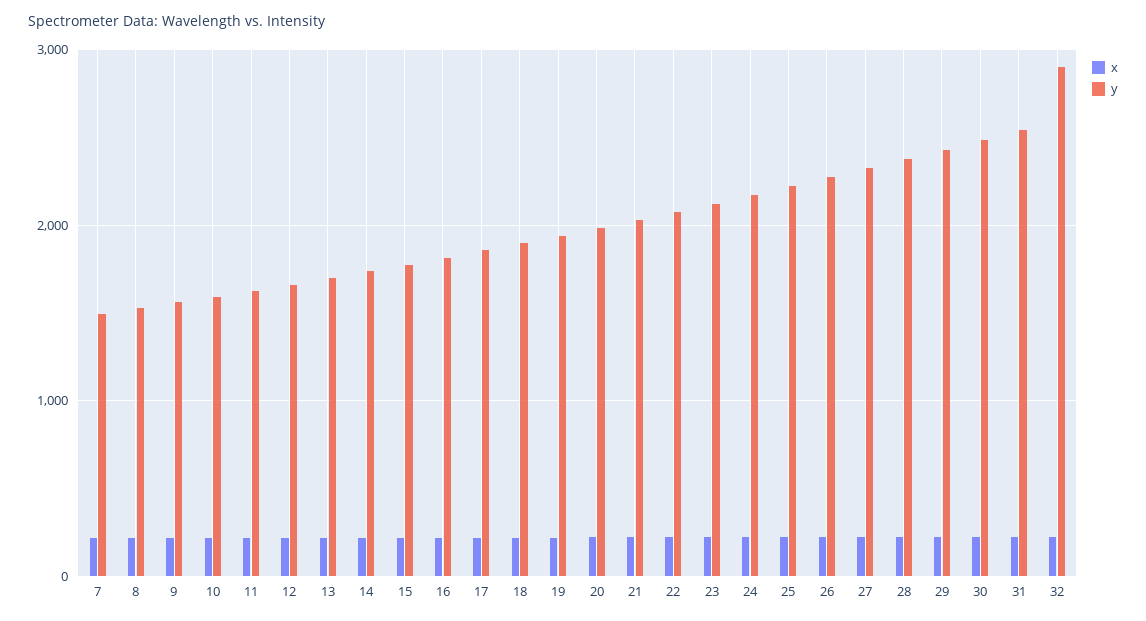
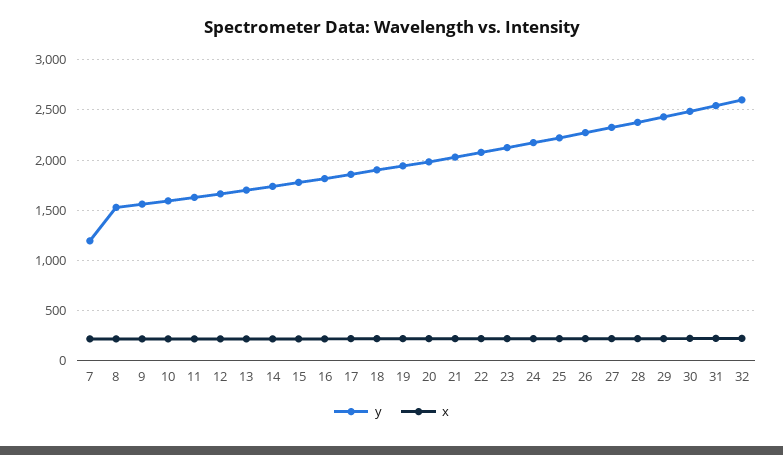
  {
    "x": {
      "7": 200,
      "8": 200,
      "9": 200,
      "10": 200,
      "11": 200,
      "12": 200,
      "13": 200,
      "14": 200,
      "15": 200,
      "16": 200,
      "17": 200,
      "18": 200,
      "19": 200,
      "20": 200,
      "21": 200,
      "22": 200,
      "23": 200,
      "24": 200,
      "25": 200,
      "26": 200,
      "27": 200,
      "28": 200,
      "29": 200,
      "30": 200,
      "31": 200,
      "32": 200
    },
    "y": {
-     "7": 1500,
+     "7": 1200,
      "8": 1500,
      "9": 1600,
      "10": 1600,
      "11": 1600,
      "12": 1700,
      "13": 1700,
      "14": 1700,
      "15": 1800,
      "16": 1800,
      "17": 1900,
      "18": 1900,
      "19": 1900,
      "20": 2000,
      "21": 2000,
      "22": 2100,
      "23": 2100,
      "24": 2200,
      "25": 2200,
      "26": 2300,
      "27": 2300,
      "28": 2400,
      "29": 2400,
      "30": 2500,
      "31": 2500,
-     "32": 2900
+     "32": 2600
    }
  }

